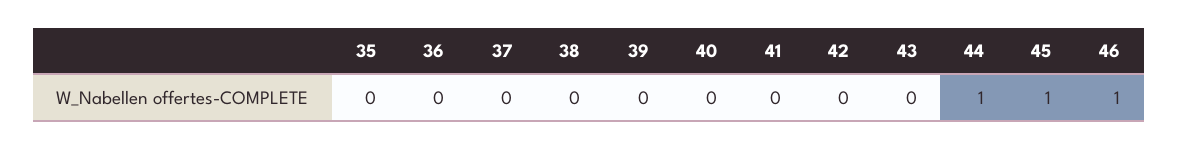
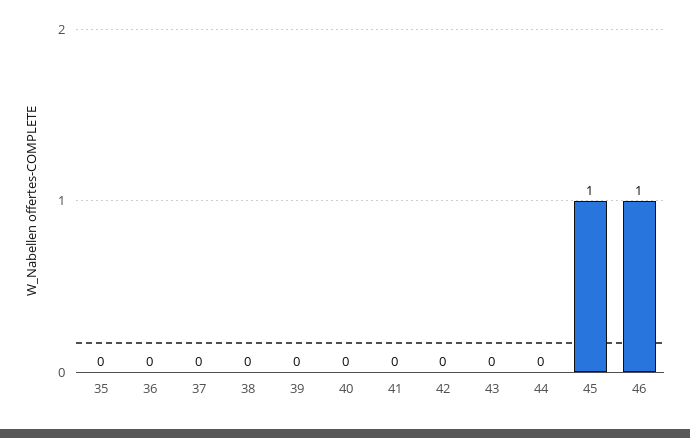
  {
    "35": 0,
    "36": 0,
    "37": 0,
    "38": 0,
    "39": 0,
    "40": 0,
    "41": 0,
    "42": 0,
    "43": 0,
-   "44": 1,
+   "44": 0,
    "45": 1,
    "46": 1
  }

